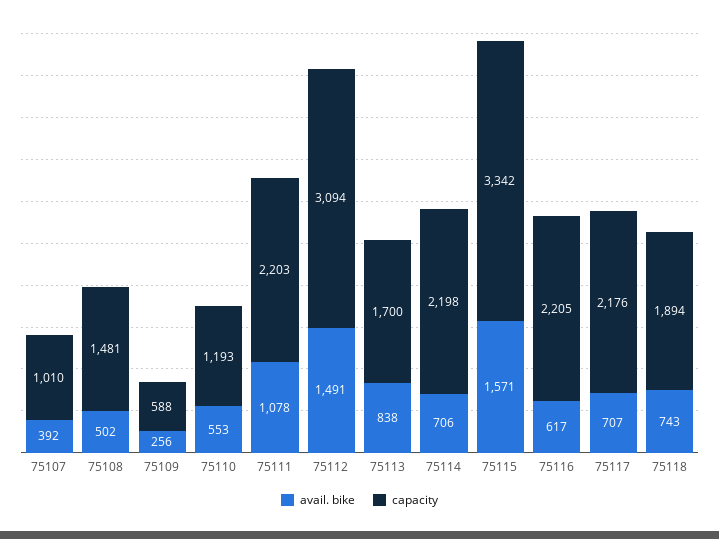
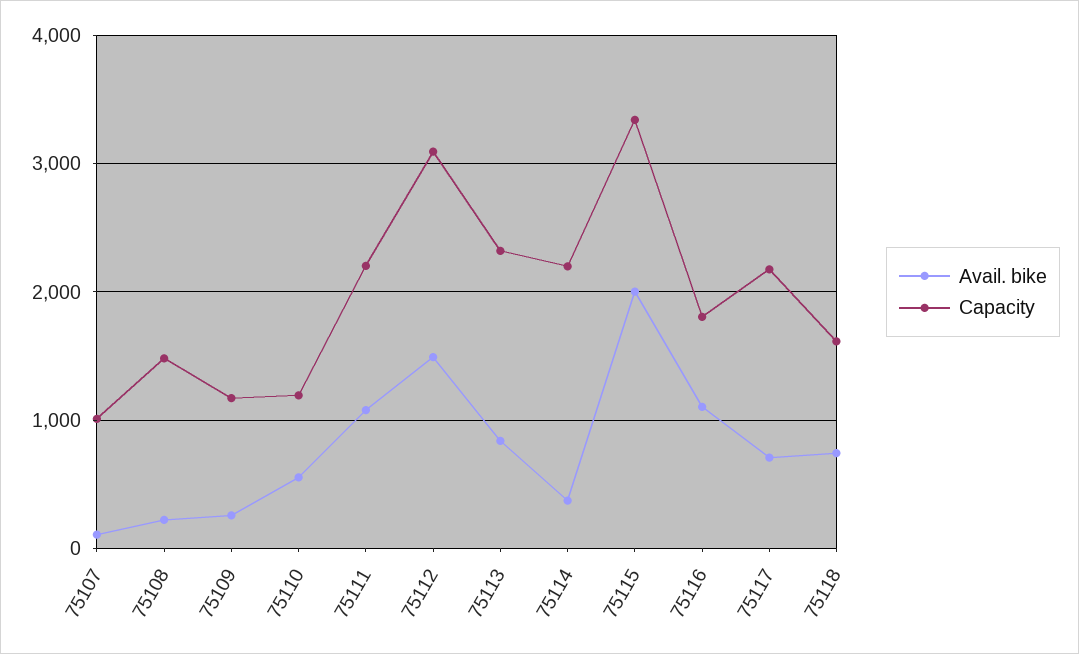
  {
    "avail. bike": {
-     "75107": 392,
+     "75107": 100,
-     "75108": 502,
+     "75108": 200,
      "75109": 256,
      "75110": 553,
      "75111": 1078,
      "75112": 1491,
      "75113": 838,
-     "75114": 706,
+     "75114": 400,
-     "75115": 1571,
+     "75115": 2000,
-     "75116": 617,
+     "75116": 1100,
      "75117": 707,
      "75118": 743
    },
    "capacity": {
      "75107": 1010,
      "75108": 1481,
-     "75109": 588,
+     "75109": 1200,
      "75110": 1193,
      "75111": 2203,
      "75112": 3094,
-     "75113": 1700,
+     "75113": 2300,
      "75114": 2198,
      "75115": 3342,
-     "75116": 2205,
+     "75116": 1800,
      "75117": 2176,
-     "75118": 1894
+     "75118": 1600
    }
  }

